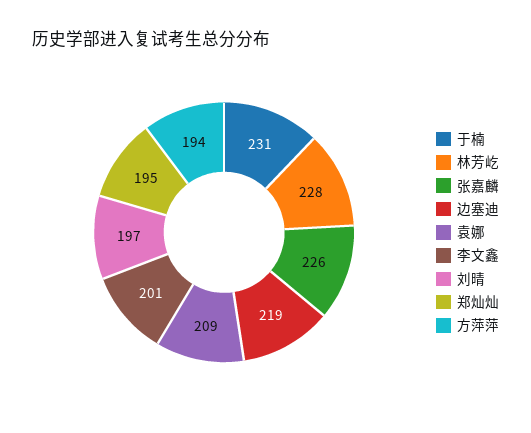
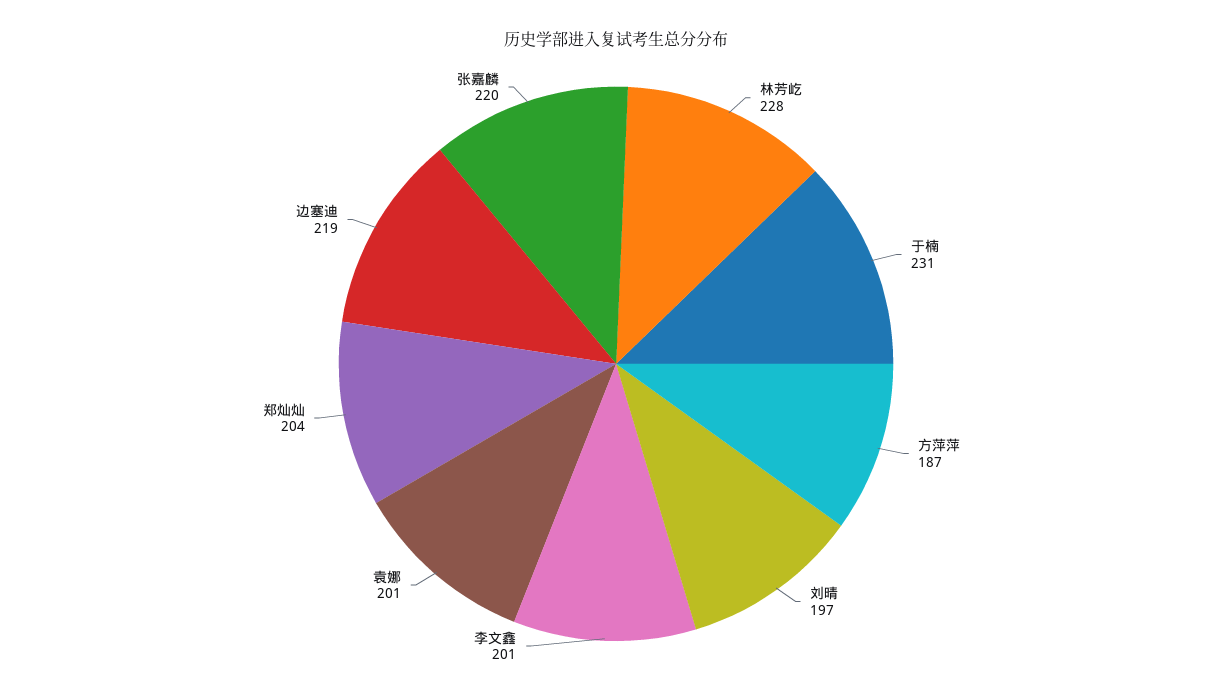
  {
    "于楠": 231,
    "林芳屹": 228,
-   "张嘉麟": 226,
+   "张嘉麟": 220,
    "边塞迪": 219,
-   "袁娜": 209,
+   "袁娜": 201,
    "李文鑫": 201,
    "刘晴": 197,
-   "郑灿灿": 195,
+   "郑灿灿": 204,
-   "方萍萍": 194
+   "方萍萍": 187
  }

